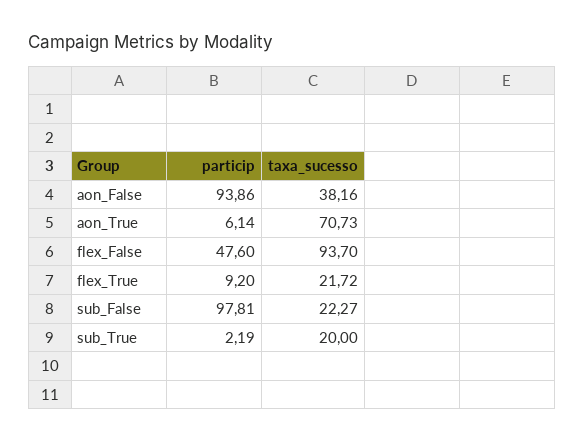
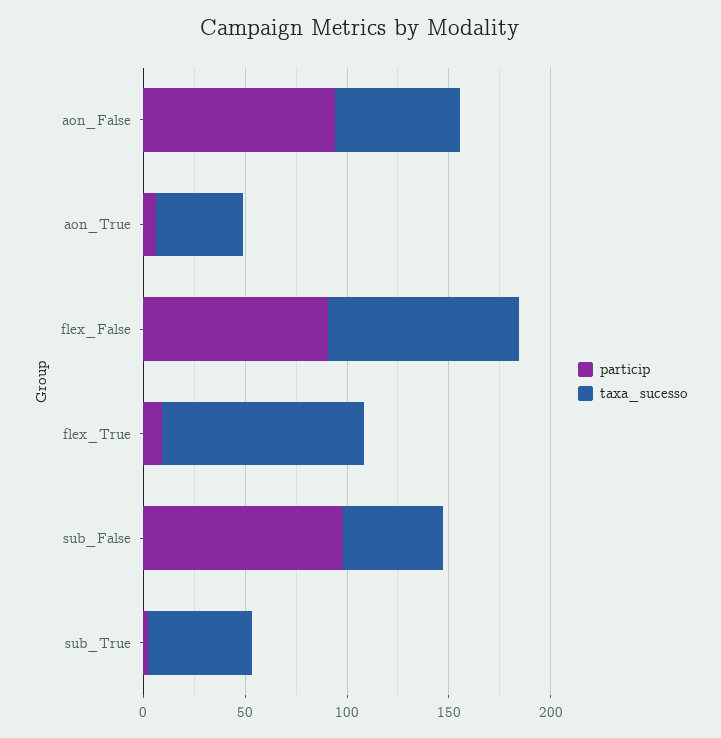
  {
    "particip": {
      "aon_False": 93.86,
      "aon_True": 6.14,
-     "flex_False": 47.6,
+     "flex_False": 90,
      "flex_True": 9.2,
      "sub_False": 97.81,
      "sub_True": 2.19
    },
    "taxa_sucesso": {
-     "aon_False": 38.16,
+     "aon_False": 60,
-     "aon_True": 70.73,
+     "aon_True": 40,
      "flex_False": 93.7,
-     "flex_True": 21.72,
+     "flex_True": 100,
-     "sub_False": 22.27,
+     "sub_False": 50,
-     "sub_True": 20
+     "sub_True": 50
    }
  }

